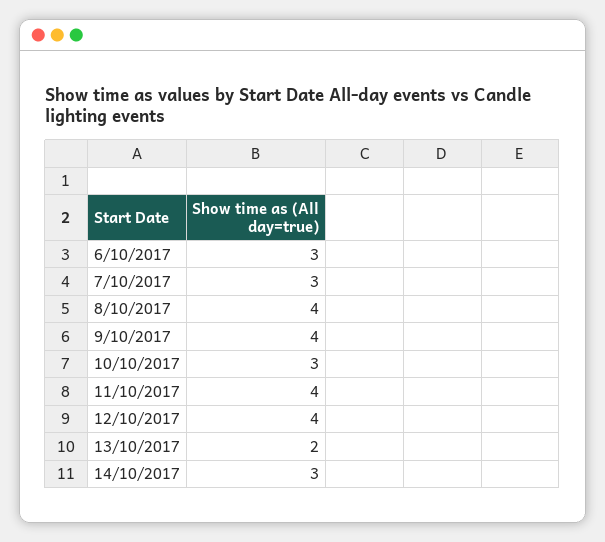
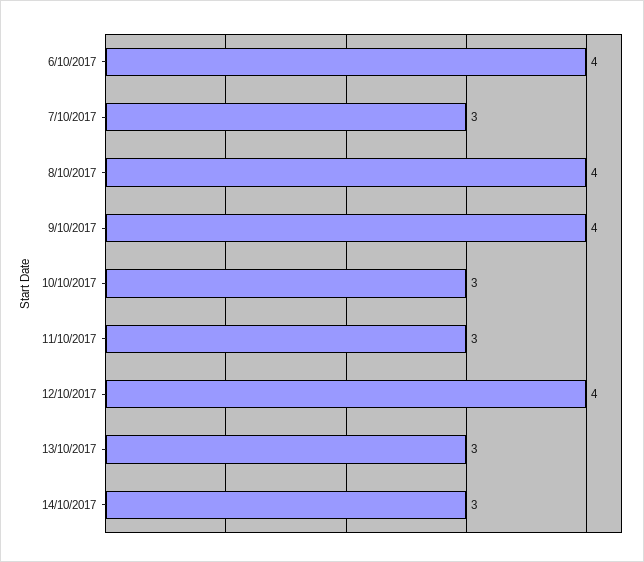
  {
-   "6/10/2017": 3,
+   "6/10/2017": 4,
    "7/10/2017": 3,
    "8/10/2017": 4,
    "9/10/2017": 4,
    "10/10/2017": 3,
-   "11/10/2017": 4,
+   "11/10/2017": 3,
    "12/10/2017": 4,
-   "13/10/2017": 2,
+   "13/10/2017": 3,
    "14/10/2017": 3
  }

